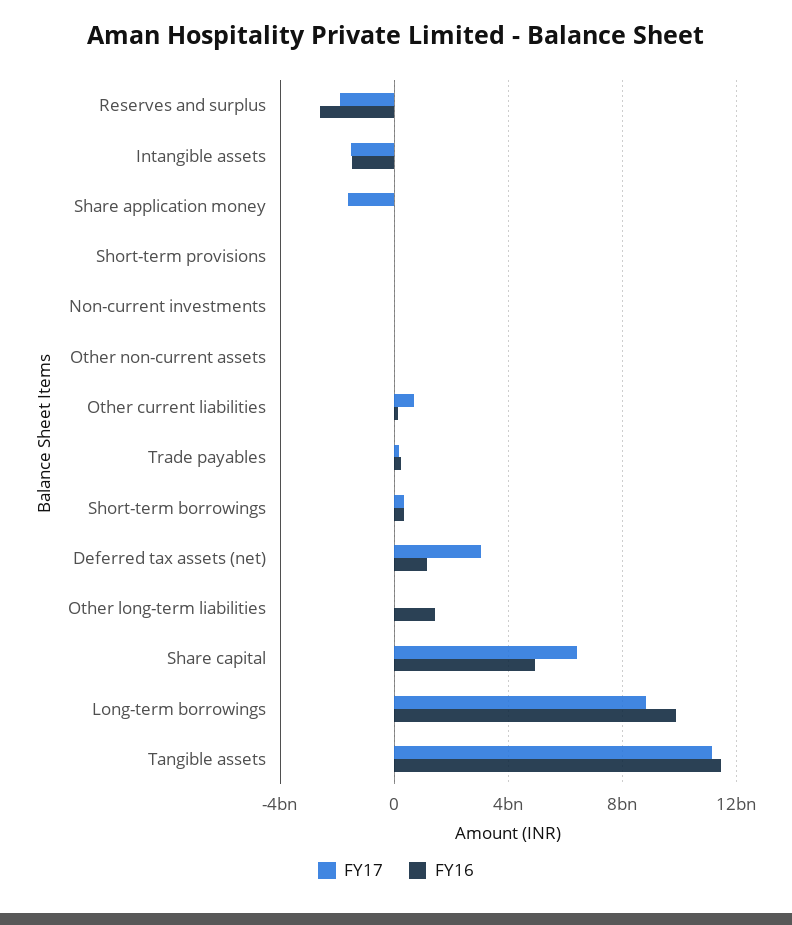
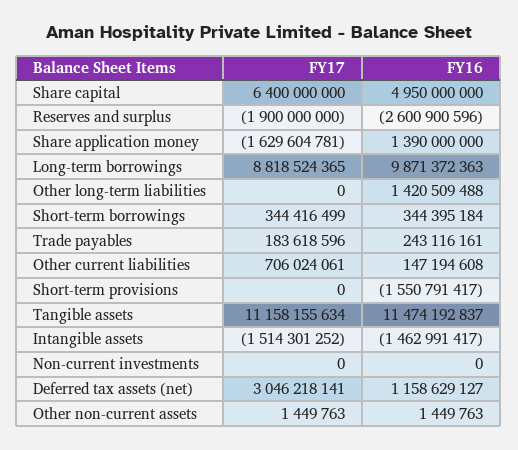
  {
    "FY17": {
      "Reserves and surplus": -1900000000,
      "Intangible assets": -1514301252,
      "Share application money": -1629604781,
      "Short-term provisions": 0,
      "Non-current investments": 0,
      "Other non-current assets": 1449763,
      "Other current liabilities": 706024061,
      "Trade payables": 183618596,
      "Short-term borrowings": 344416499,
      "Deferred tax assets (net)": 3046218141,
      "Other long-term liabilities": 0,
      "Share capital": 6400000000,
      "Long-term borrowings": 8818524365,
      "Tangible assets": 11158155634
    },
    "FY16": {
      "Reserves and surplus": -2600900596,
      "Intangible assets": -1462991417,
-     "Share application money": 0,
+     "Share application money": 1390000000,
-     "Short-term provisions": 0,
+     "Short-term provisions": -1550791417,
      "Non-current investments": 0,
      "Other non-current assets": 1449763,
      "Other current liabilities": 147194608,
      "Trade payables": 243116161,
      "Short-term borrowings": 344395184,
      "Deferred tax assets (net)": 1158629127,
      "Other long-term liabilities": 1420509488,
      "Share capital": 4950000000,
      "Long-term borrowings": 9871372363,
      "Tangible assets": 11474192837
    }
  }

